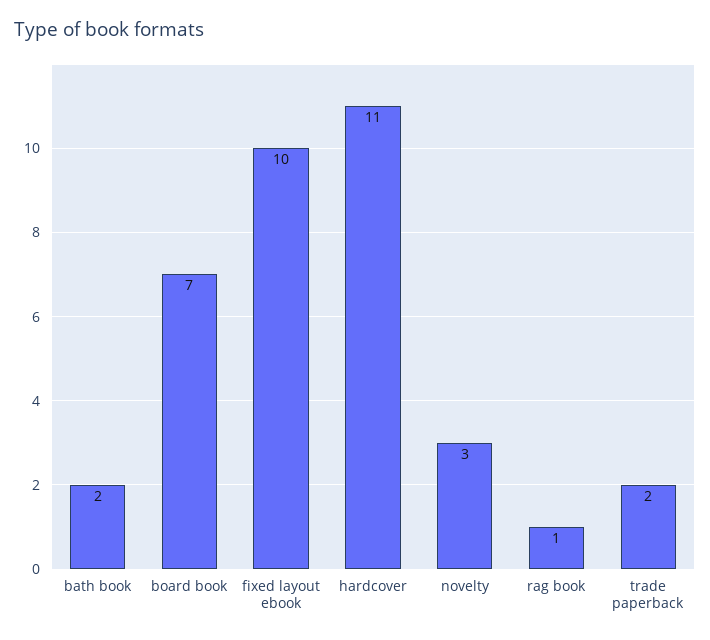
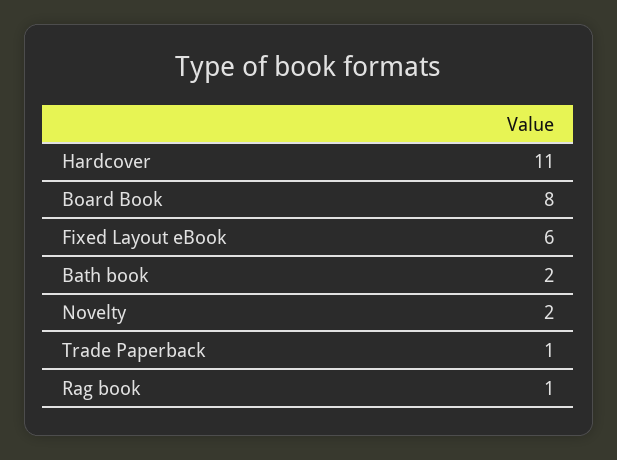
  {
    "bath book": 2,
-   "board book": 7,
+   "board book": 8,
-   "fixed layout ebook": 10,
+   "fixed layout ebook": 6,
    "hardcover": 11,
-   "novelty": 3,
+   "novelty": 2,
    "rag book": 1,
-   "trade paperback": 2
+   "trade paperback": 1
  }

